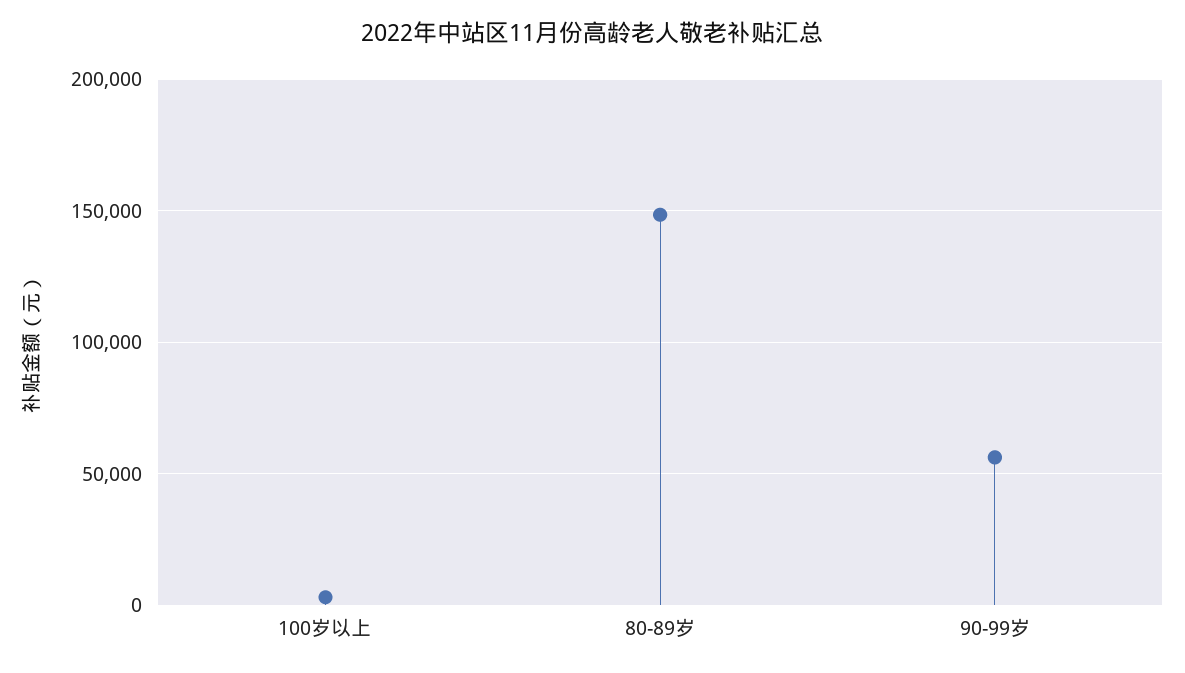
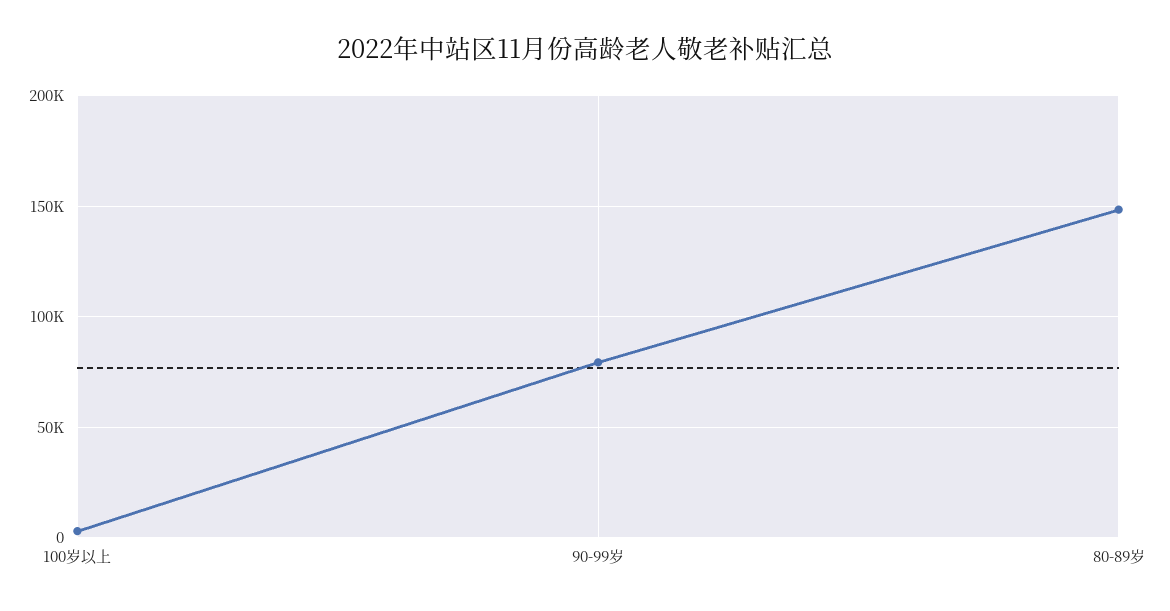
  {
    "100岁以上": 5000,
    "80-89岁": 150000,
-   "90-99岁": 55000
+   "90-99岁": 80000
  }

